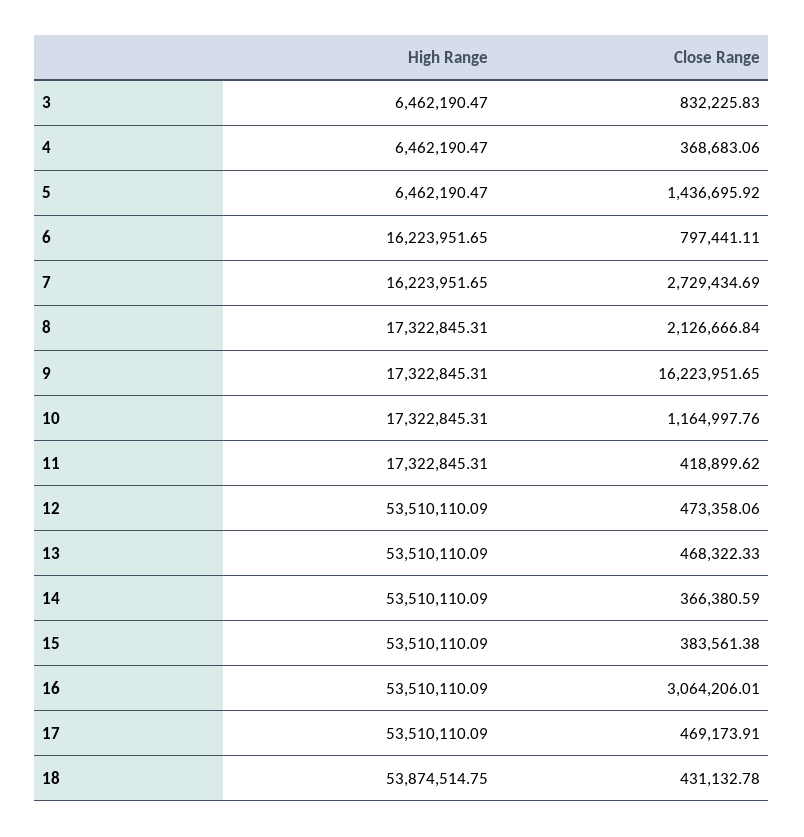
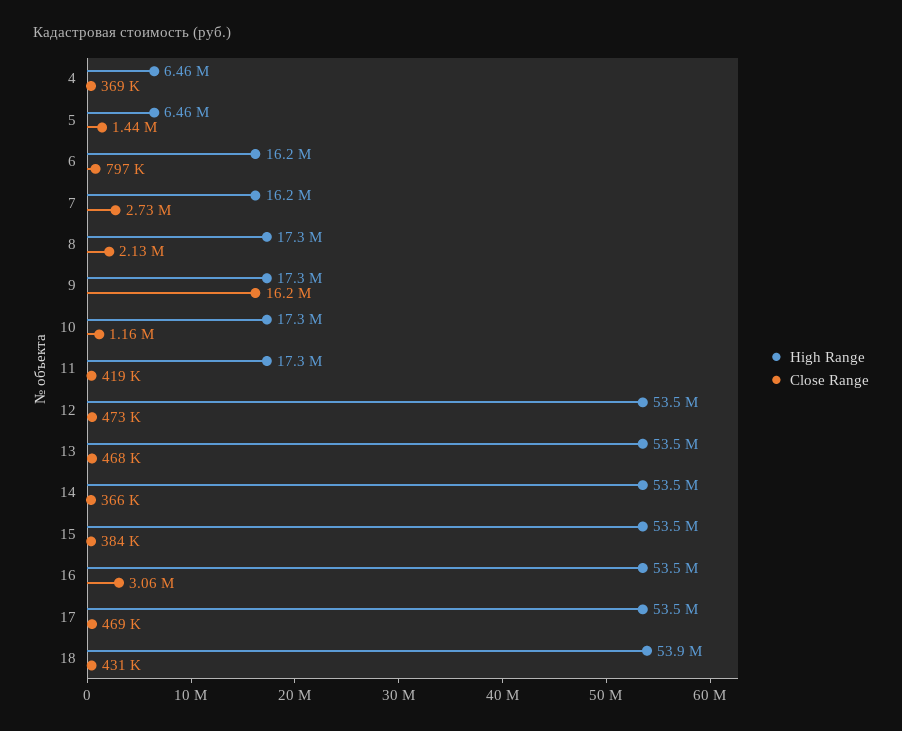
  {
    "High Range": {
-     "3": 6462190.47,
      "4": 6462190.47,
      "5": 6462190.47,
      "6": 16223951.65,
      "7": 16223951.65,
      "8": 17322845.31,
      "9": 17322845.31,
      "10": 17322845.31,
      "11": 17322845.31,
      "12": 53510110.09,
      "13": 53510110.09,
      "14": 53510110.09,
      "15": 53510110.09,
      "16": 53510110.09,
      "17": 53510110.09,
      "18": 53874514.75
    },
    "Close Range": {
-     "3": 832225.83,
      "4": 368683.06,
      "5": 1436695.92,
      "6": 797441.11,
      "7": 2729434.69,
      "8": 2126666.84,
      "9": 16223951.65,
      "10": 1164997.76,
      "11": 418899.62,
      "12": 473358.06,
      "13": 468322.33,
      "14": 366380.59,
      "15": 383561.38,
      "16": 3064206.01,
      "17": 469173.91,
      "18": 431132.78
    }
  }

